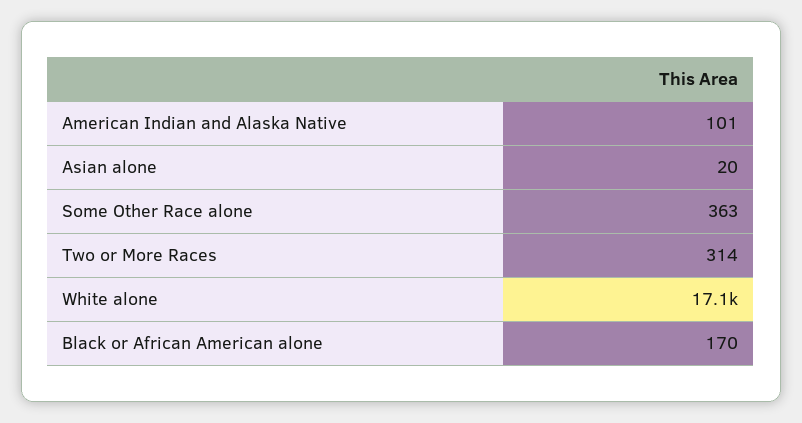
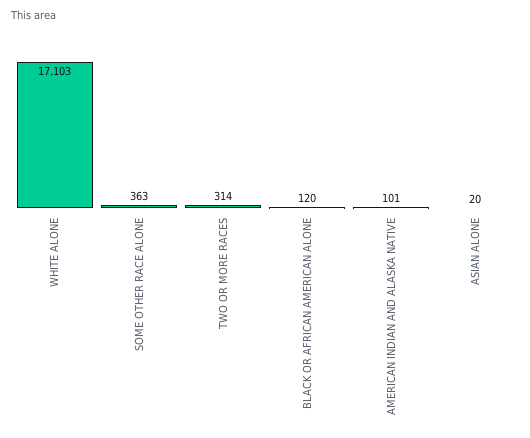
  {
    "American Indian and Alaska Native": 101,
    "Asian alone": 20,
    "Some Other Race alone": 363,
    "Two or More Races": 314,
    "White alone": 17103,
-   "Black or African American alone": 170
+   "Black or African American alone": 120
  }

